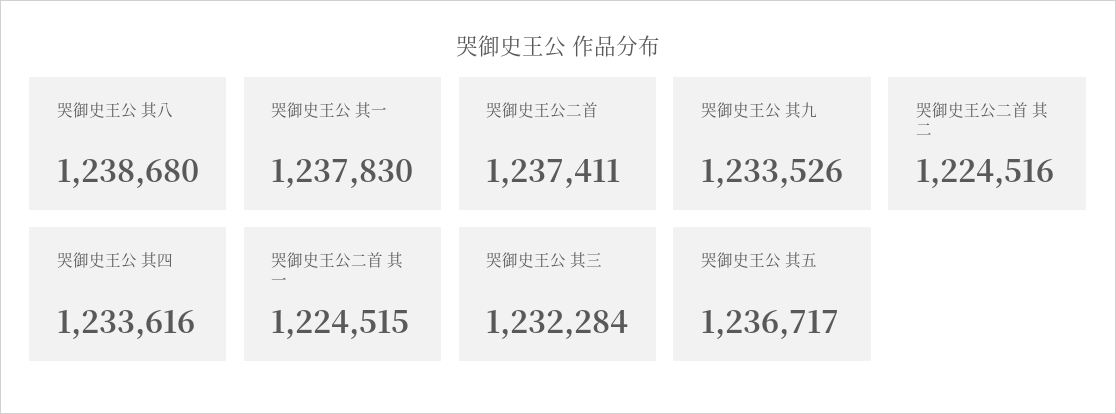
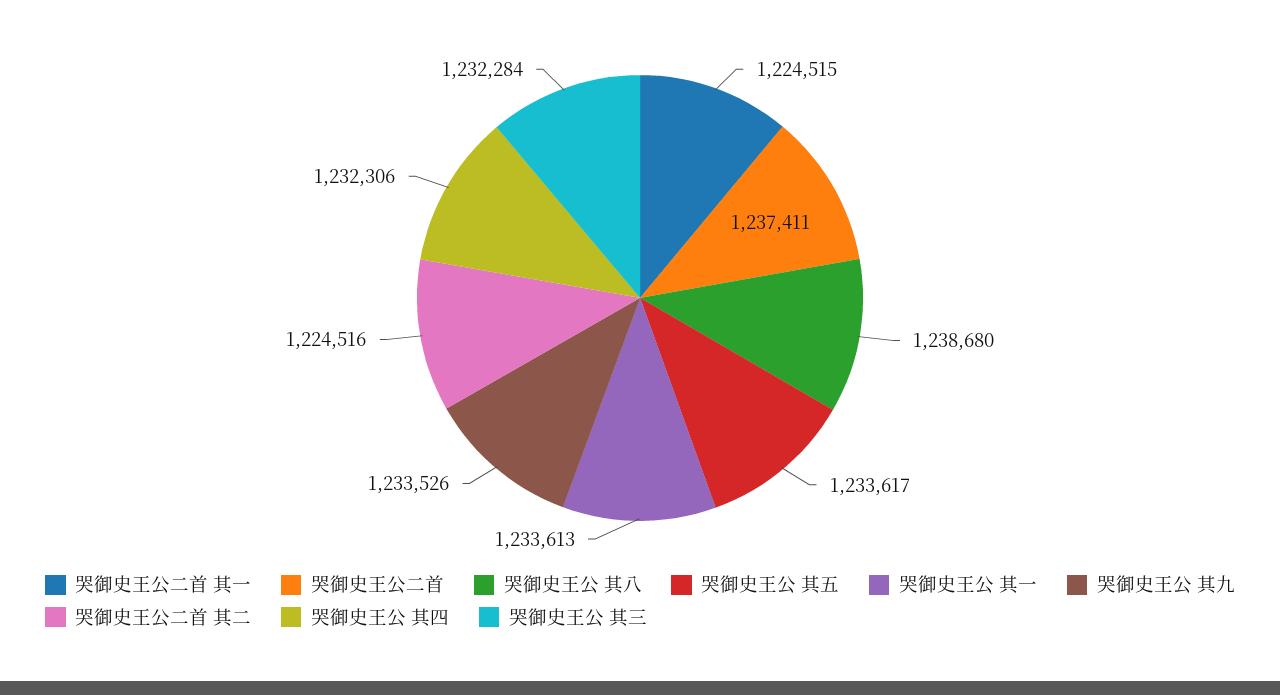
  {
    "哭御史王公 其八": 1238680,
-   "哭御史王公 其一": 1237830,
+   "哭御史王公 其一": 1233613,
    "哭御史王公二首": 1237411,
    "哭御史王公 其九": 1233526,
    "哭御史王公二首 其二": 1224516,
-   "哭御史王公 其四": 1233616,
+   "哭御史王公 其四": 1232306,
    "哭御史王公二首 其一": 1224515,
    "哭御史王公 其三": 1232284,
-   "哭御史王公 其五": 1236717
+   "哭御史王公 其五": 1233617
  }

